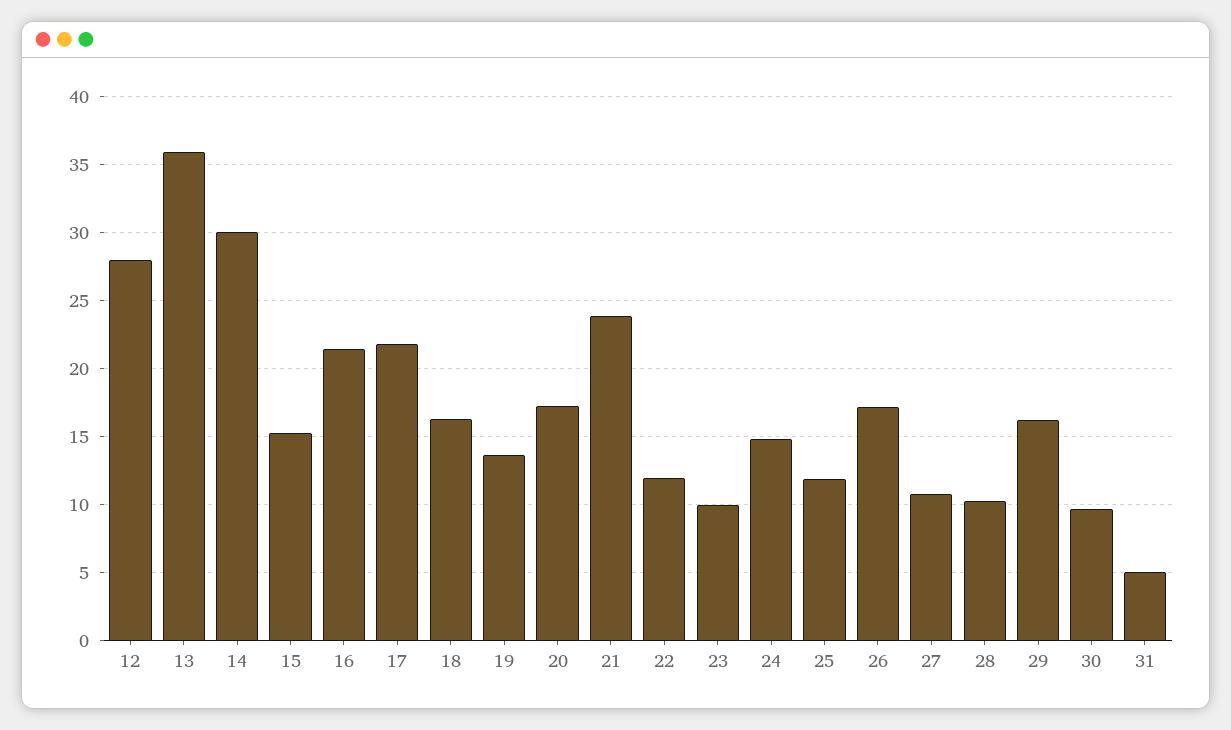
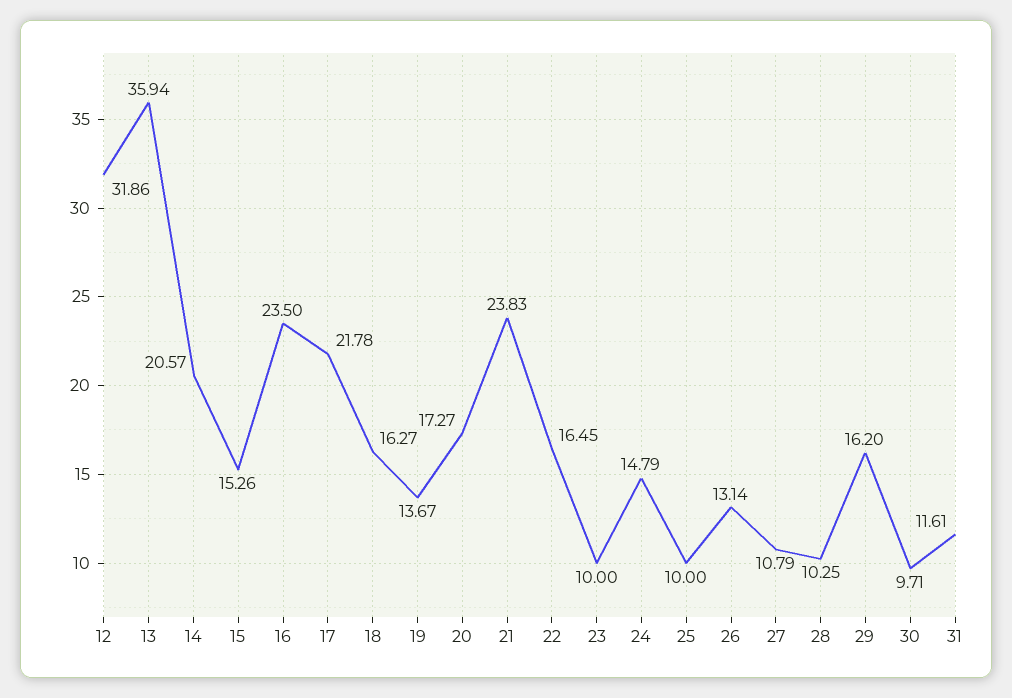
  {
-   "12": 28,
+   "12": 31.86,
    "13": 35.94,
-   "14": 30,
+   "14": 20.57,
    "15": 15.26,
-   "16": 21.5,
+   "16": 23.5,
    "17": 21.78,
    "18": 16.27,
    "19": 13.67,
    "20": 17.27,
    "21": 23.83,
-   "22": 12,
+   "22": 16.45,
    "23": 10,
    "24": 14.79,
-   "25": 12,
+   "25": 10,
-   "26": 17,
+   "26": 13.14,
    "27": 10.79,
    "28": 10.25,
    "29": 16.2,
    "30": 9.71,
-   "31": 5
+   "31": 11.61
  }

